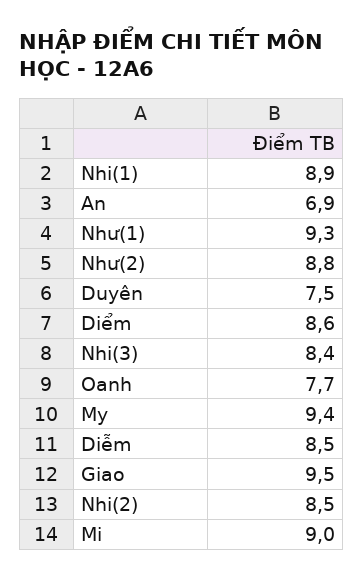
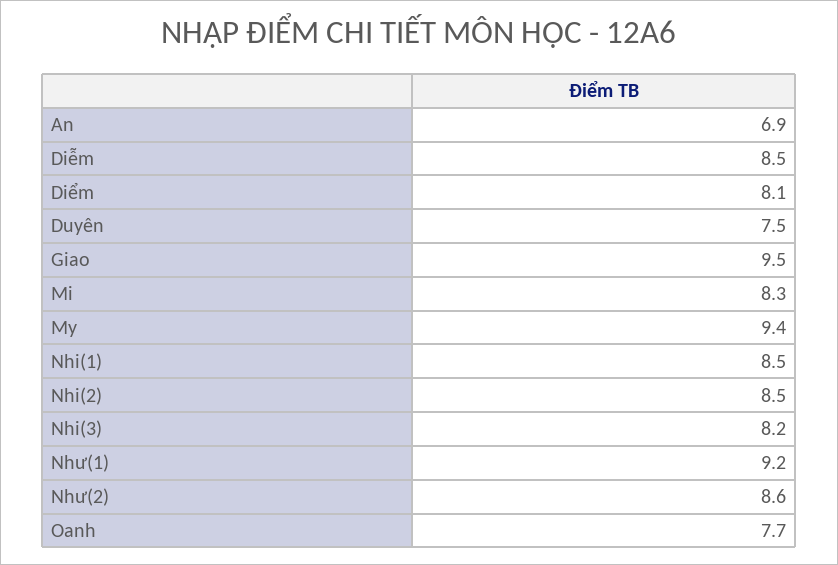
  {
-   "Nhi(1)": 8.9,
+   "Nhi(1)": 8.5,
    "An": 6.9,
-   "Như(1)": 9.3,
+   "Như(1)": 9.2,
-   "Như(2)": 8.8,
+   "Như(2)": 8.6,
    "Duyên": 7.5,
-   "Diểm": 8.6,
+   "Diểm": 8.1,
-   "Nhi(3)": 8.4,
+   "Nhi(3)": 8.2,
    "Oanh": 7.7,
    "My": 9.4,
    "Diễm": 8.5,
    "Giao": 9.5,
    "Nhi(2)": 8.5,
-   "Mi": 9
+   "Mi": 8.3
  }

